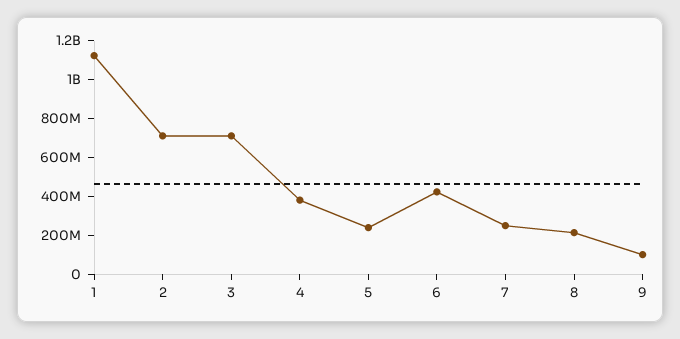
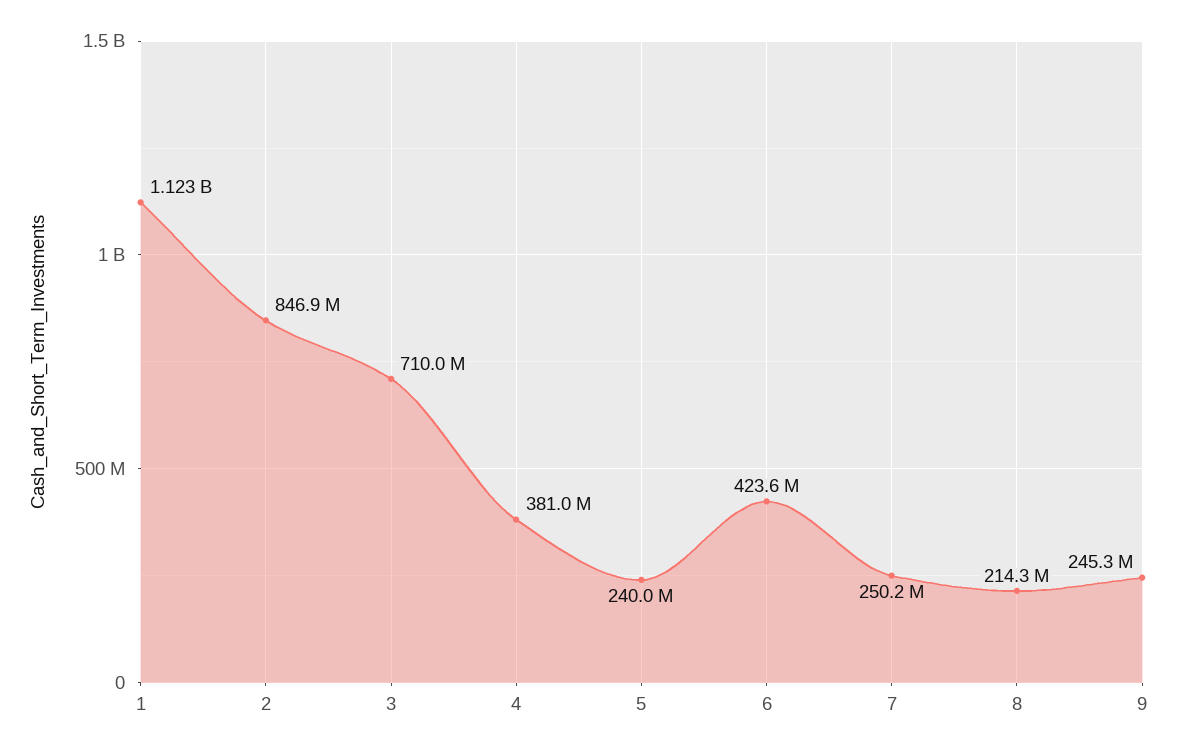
  {
    "1": 1123000000,
-   "2": 700000000,
+   "2": 846900000,
    "3": 710000000,
    "4": 381000000,
    "5": 240000000,
    "6": 423600000,
    "7": 250200000,
    "8": 214300000,
-   "9": 100000000
+   "9": 245300000
  }

